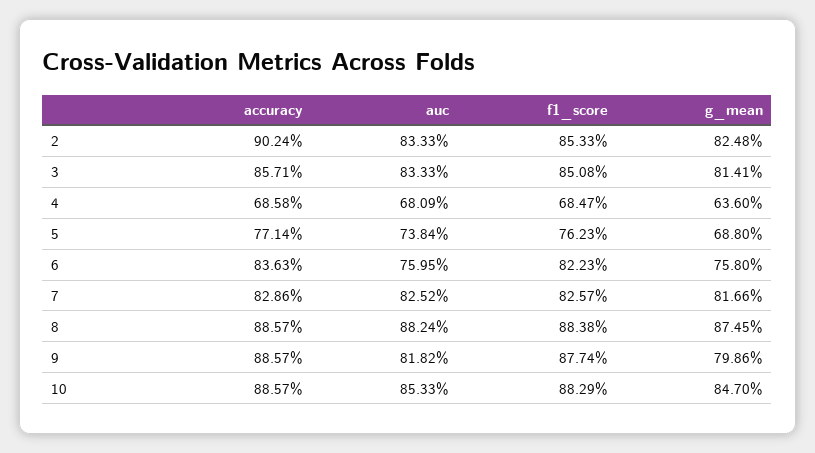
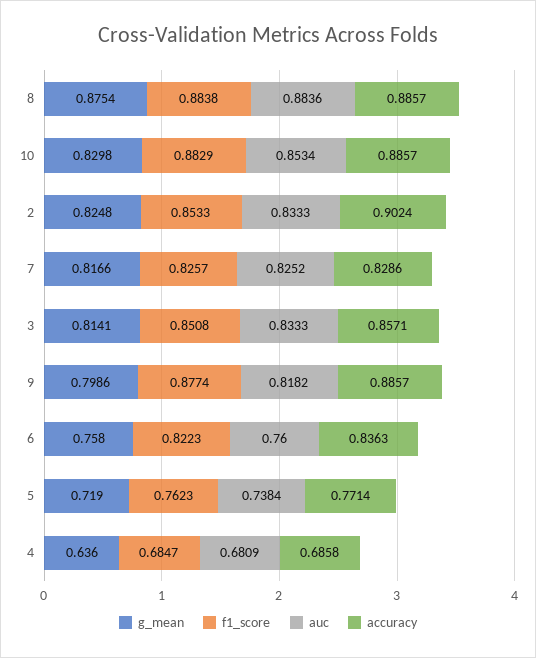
  {
    "accuracy": {
      "2": 0.9024,
      "3": 0.8571,
      "4": 0.6858,
      "5": 0.7714,
      "6": 0.8363,
      "7": 0.8286,
      "8": 0.8857,
      "9": 0.8857,
      "10": 0.8857
    },
    "auc": {
      "2": 0.8333,
      "3": 0.8333,
      "4": 0.6809,
      "5": 0.7384,
-     "6": 0.7595,
+     "6": 0.76,
      "7": 0.8252,
-     "8": 0.8824,
+     "8": 0.8836,
      "9": 0.8182,
-     "10": 0.8533
+     "10": 0.8534
    },
    "f1_score": {
      "2": 0.8533,
      "3": 0.8508,
      "4": 0.6847,
      "5": 0.7623,
      "6": 0.8223,
      "7": 0.8257,
      "8": 0.8838,
      "9": 0.8774,
      "10": 0.8829
    },
    "g_mean": {
      "2": 0.8248,
      "3": 0.8141,
      "4": 0.636,
-     "5": 0.688,
+     "5": 0.719,
      "6": 0.758,
      "7": 0.8166,
-     "8": 0.8745,
+     "8": 0.8754,
      "9": 0.7986,
-     "10": 0.847
+     "10": 0.8298
    }
  }

